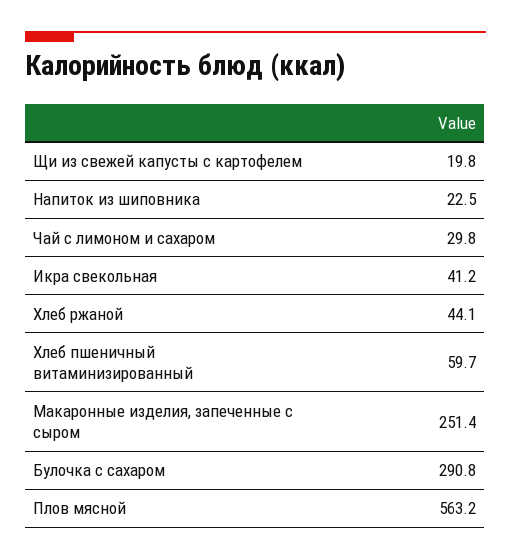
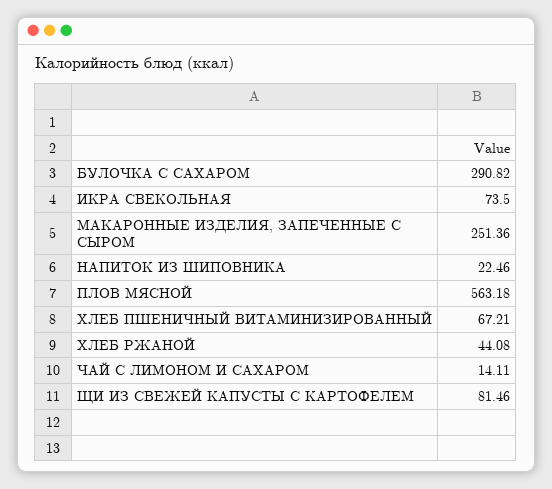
  {
-   "Щи из свежей капусты с картофелем": 19.8,
+   "Щи из свежей капусты с картофелем": 81.46,
    "Напиток из шиповника": 22.46,
-   "Чай с лимоном и сахаром": 29.8,
+   "Чай с лимоном и сахаром": 14.11,
-   "Икра свекольная": 41.2,
+   "Икра свекольная": 73.5,
    "Хлеб ржаной": 44.08,
-   "Хлеб пшеничный витаминизированный": 59.7,
+   "Хлеб пшеничный витаминизированный": 67.21,
    "Макаронные изделия, запеченные с сыром": 251.36,
    "Булочка с сахаром": 290.82,
    "Плов мясной": 563.18
  }

